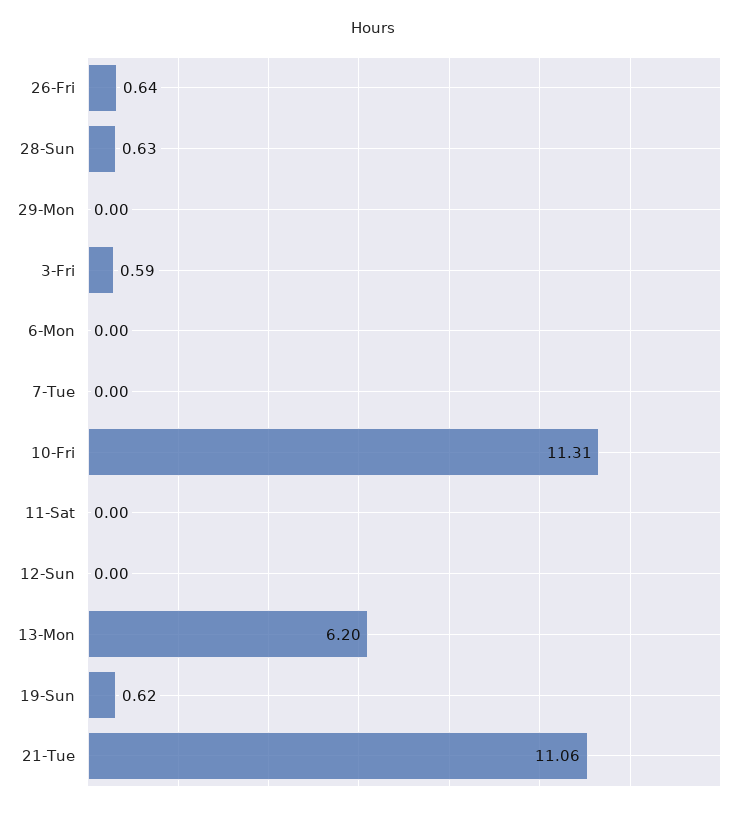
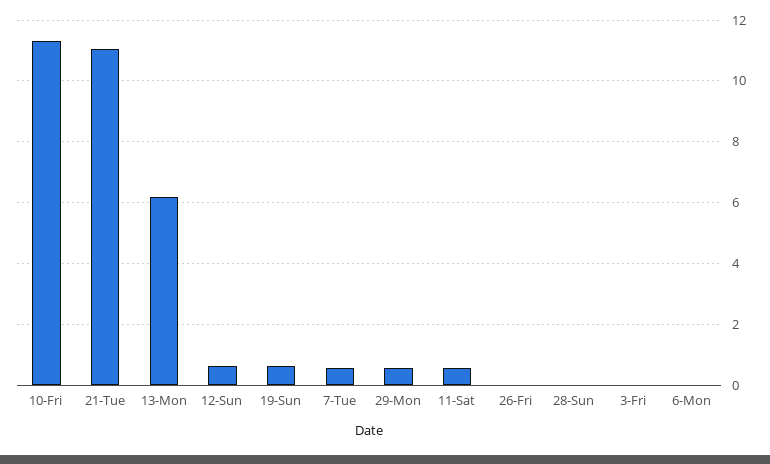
  {
-   "26-Fri": 0.64,
+   "26-Fri": 0,
-   "28-Sun": 0.63,
+   "28-Sun": 0,
-   "29-Mon": 0,
+   "29-Mon": 0.6,
-   "3-Fri": 0.59,
+   "3-Fri": 0,
    "6-Mon": 0,
-   "7-Tue": 0,
+   "7-Tue": 0.6,
    "10-Fri": 11.31,
-   "11-Sat": 0,
+   "11-Sat": 0.6,
-   "12-Sun": 0,
+   "12-Sun": 0.6,
    "13-Mon": 6.2,
    "19-Sun": 0.62,
    "21-Tue": 11.06
  }

